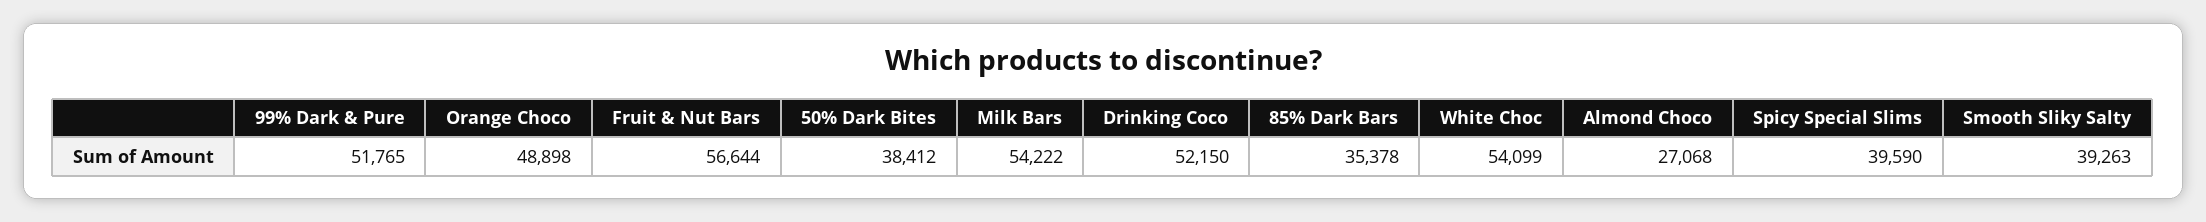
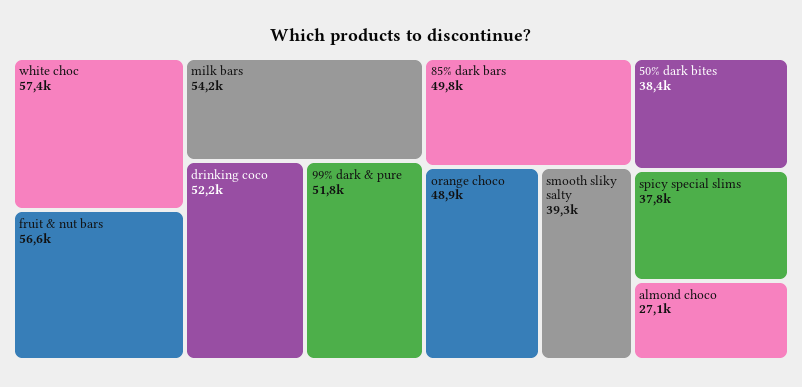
  {
    "99% Dark & Pure": 51765,
    "Orange Choco": 48898,
    "Fruit & Nut Bars": 56644,
    "50% Dark Bites": 38412,
    "Milk Bars": 54222,
    "Drinking Coco": 52150,
-   "85% Dark Bars": 35378,
+   "85% Dark Bars": 49800,
-   "White Choc": 54099,
+   "White Choc": 57400,
    "Almond Choco": 27068,
-   "Spicy Special Slims": 39590,
+   "Spicy Special Slims": 37800,
    "Smooth Sliky Salty": 39263
  }

